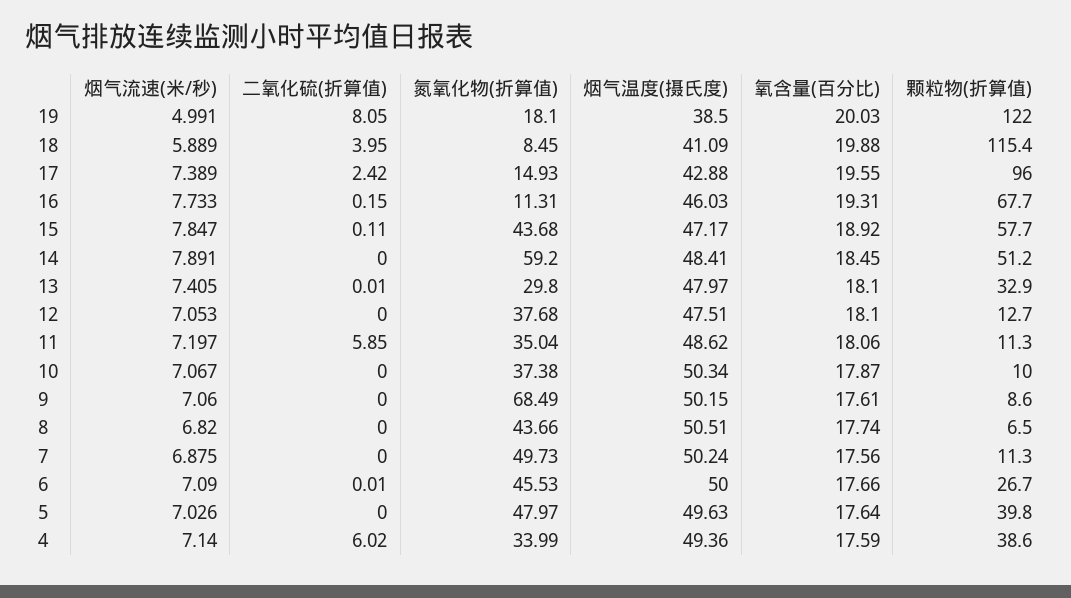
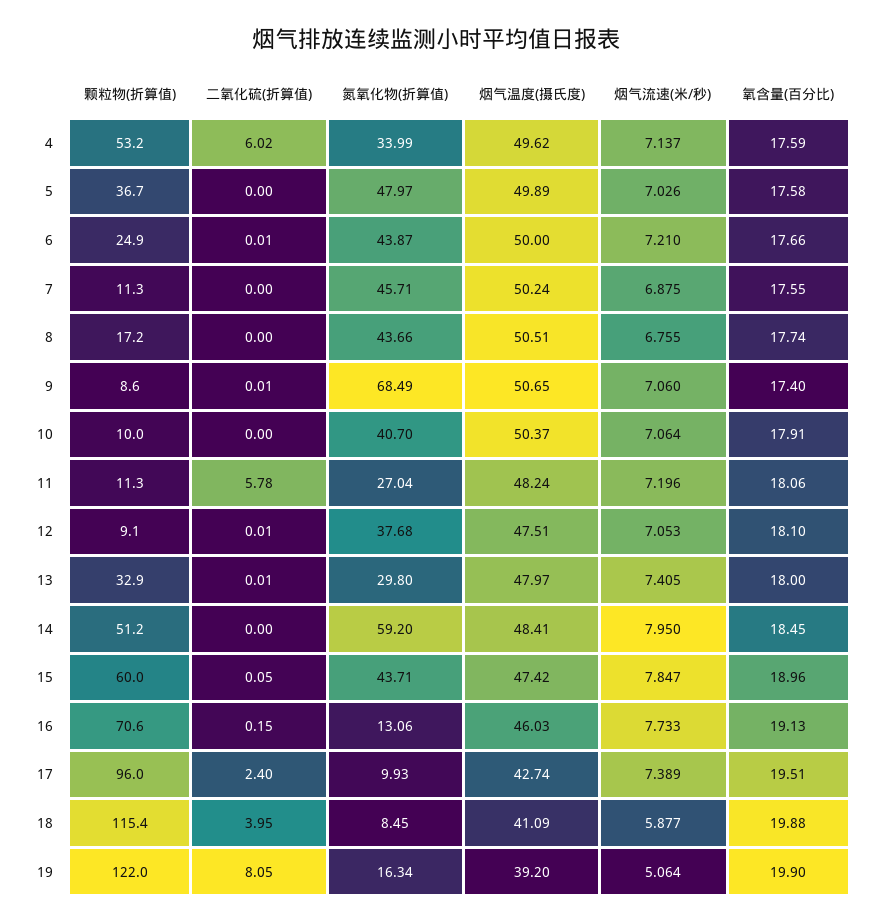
  {
    "烟气流速(米/秒)": {
-     "19": 4.991,
+     "19": 5.064,
-     "18": 5.889,
+     "18": 5.877,
      "17": 7.389,
      "16": 7.733,
      "15": 7.847,
-     "14": 7.891,
+     "14": 7.95,
      "13": 7.405,
      "12": 7.053,
-     "11": 7.197,
+     "11": 7.196,
-     "10": 7.067,
+     "10": 7.064,
      "9": 7.06,
-     "8": 6.82,
+     "8": 6.755,
      "7": 6.875,
-     "6": 7.09,
+     "6": 7.21,
      "5": 7.026,
-     "4": 7.14
+     "4": 7.137
    },
    "二氧化硫(折算值)": {
      "19": 8.05,
      "18": 3.95,
-     "17": 2.42,
+     "17": 2.4,
      "16": 0.15,
-     "15": 0.11,
+     "15": 0.05,
      "14": 0,
      "13": 0.01,
-     "12": 0,
+     "12": 0.01,
-     "11": 5.85,
+     "11": 5.78,
      "10": 0,
-     "9": 0,
+     "9": 0.01,
      "8": 0,
      "7": 0,
      "6": 0.01,
      "5": 0,
      "4": 6.02
    },
    "氮氧化物(折算值)": {
-     "19": 18.1,
+     "19": 16.34,
      "18": 8.45,
-     "17": 14.93,
+     "17": 9.93,
-     "16": 11.31,
+     "16": 13.06,
-     "15": 43.68,
+     "15": 43.71,
      "14": 59.2,
      "13": 29.8,
      "12": 37.68,
-     "11": 35.04,
+     "11": 27.04,
-     "10": 37.38,
+     "10": 40.7,
      "9": 68.49,
      "8": 43.66,
-     "7": 49.73,
+     "7": 45.71,
-     "6": 45.53,
+     "6": 43.87,
      "5": 47.97,
      "4": 33.99
    },
    "烟气温度(摄氏度)": {
-     "19": 38.5,
+     "19": 39.2,
      "18": 41.09,
-     "17": 42.88,
+     "17": 42.74,
      "16": 46.03,
-     "15": 47.17,
+     "15": 47.42,
      "14": 48.41,
      "13": 47.97,
      "12": 47.51,
-     "11": 48.62,
+     "11": 48.24,
-     "10": 50.34,
+     "10": 50.37,
-     "9": 50.15,
+     "9": 50.65,
      "8": 50.51,
      "7": 50.24,
      "6": 50,
-     "5": 49.63,
+     "5": 49.89,
-     "4": 49.36
+     "4": 49.62
    },
    "氧含量(百分比)": {
-     "19": 20.03,
+     "19": 19.9,
      "18": 19.88,
-     "17": 19.55,
+     "17": 19.51,
-     "16": 19.31,
+     "16": 19.13,
-     "15": 18.92,
+     "15": 18.96,
      "14": 18.45,
-     "13": 18.1,
+     "13": 18,
      "12": 18.1,
      "11": 18.06,
-     "10": 17.87,
+     "10": 17.91,
-     "9": 17.61,
+     "9": 17.4,
      "8": 17.74,
-     "7": 17.56,
+     "7": 17.55,
      "6": 17.66,
-     "5": 17.64,
+     "5": 17.58,
      "4": 17.59
    },
    "颗粒物(折算值)": {
      "19": 122,
      "18": 115.4,
      "17": 96,
-     "16": 67.7,
+     "16": 70.6,
-     "15": 57.7,
+     "15": 60,
      "14": 51.2,
      "13": 32.9,
-     "12": 12.7,
+     "12": 9.1,
      "11": 11.3,
      "10": 10,
      "9": 8.6,
-     "8": 6.5,
+     "8": 17.2,
      "7": 11.3,
-     "6": 26.7,
+     "6": 24.9,
-     "5": 39.8,
+     "5": 36.7,
-     "4": 38.6
+     "4": 53.2
    }
  }

